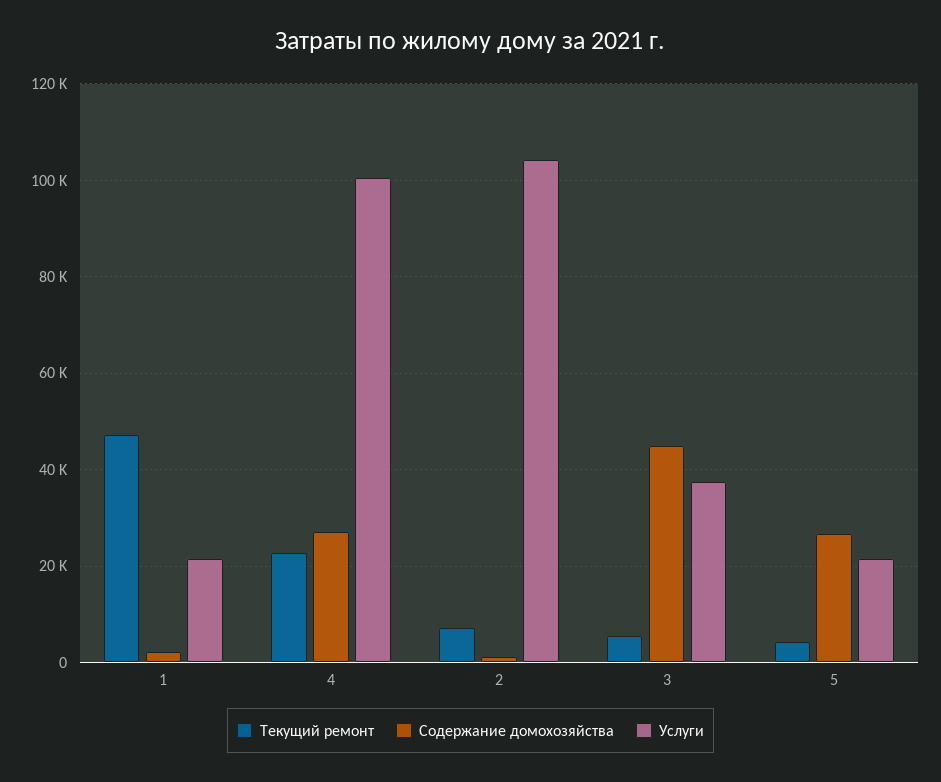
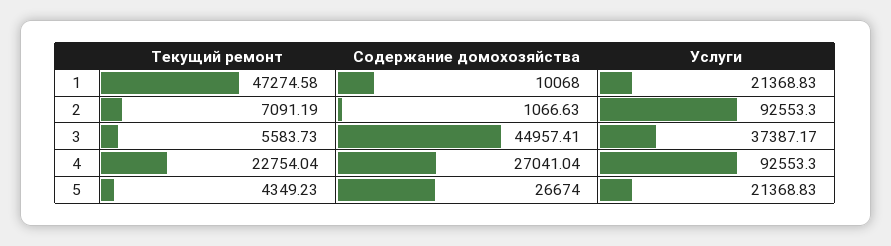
  {
    "Текущий ремонт": {
      "1": 47274.58,
      "4": 22754.04,
      "2": 7091.19,
      "3": 5583.73,
      "5": 4349.23
    },
    "Содержание домохозяйства": {
-     "1": 2000,
+     "1": 10068,
      "4": 27041.04,
      "2": 1066.63,
      "3": 44957.41,
      "5": 26674
    },
    "Услуги": {
      "1": 21368.83,
-     "4": 100000,
+     "4": 92553.3,
-     "2": 104000,
+     "2": 92553.3,
      "3": 37387.17,
      "5": 21368.83
    }
  }

